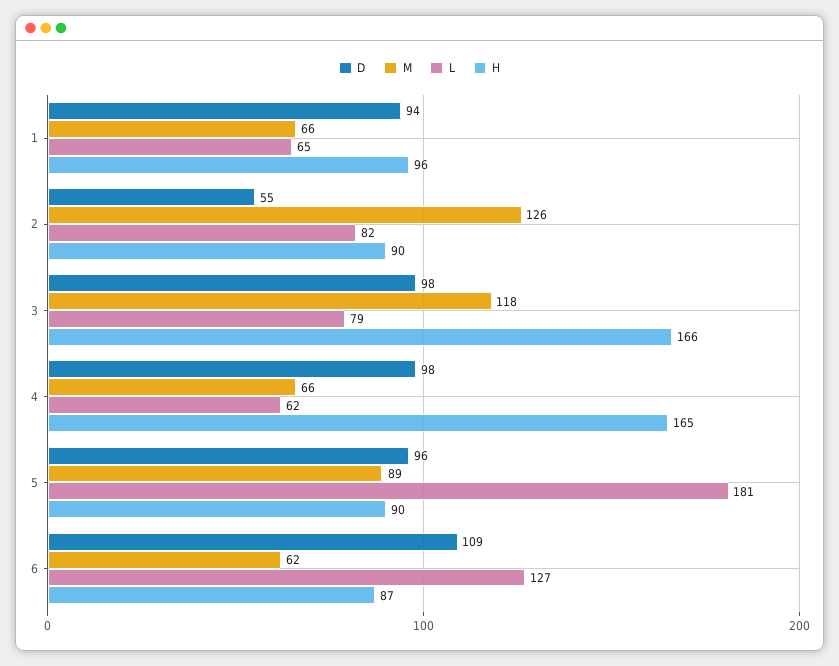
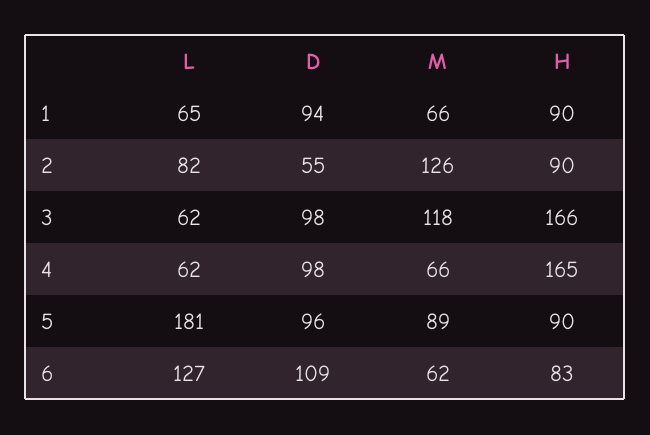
  {
    "D": {
      "1": 94,
      "2": 55,
      "3": 98,
      "4": 98,
      "5": 96,
      "6": 109
    },
    "M": {
      "1": 66,
      "2": 126,
      "3": 118,
      "4": 66,
      "5": 89,
      "6": 62
    },
    "L": {
      "1": 65,
      "2": 82,
-     "3": 79,
+     "3": 62,
      "4": 62,
      "5": 181,
      "6": 127
    },
    "H": {
-     "1": 96,
+     "1": 90,
      "2": 90,
      "3": 166,
      "4": 165,
      "5": 90,
-     "6": 87
+     "6": 83
    }
  }

